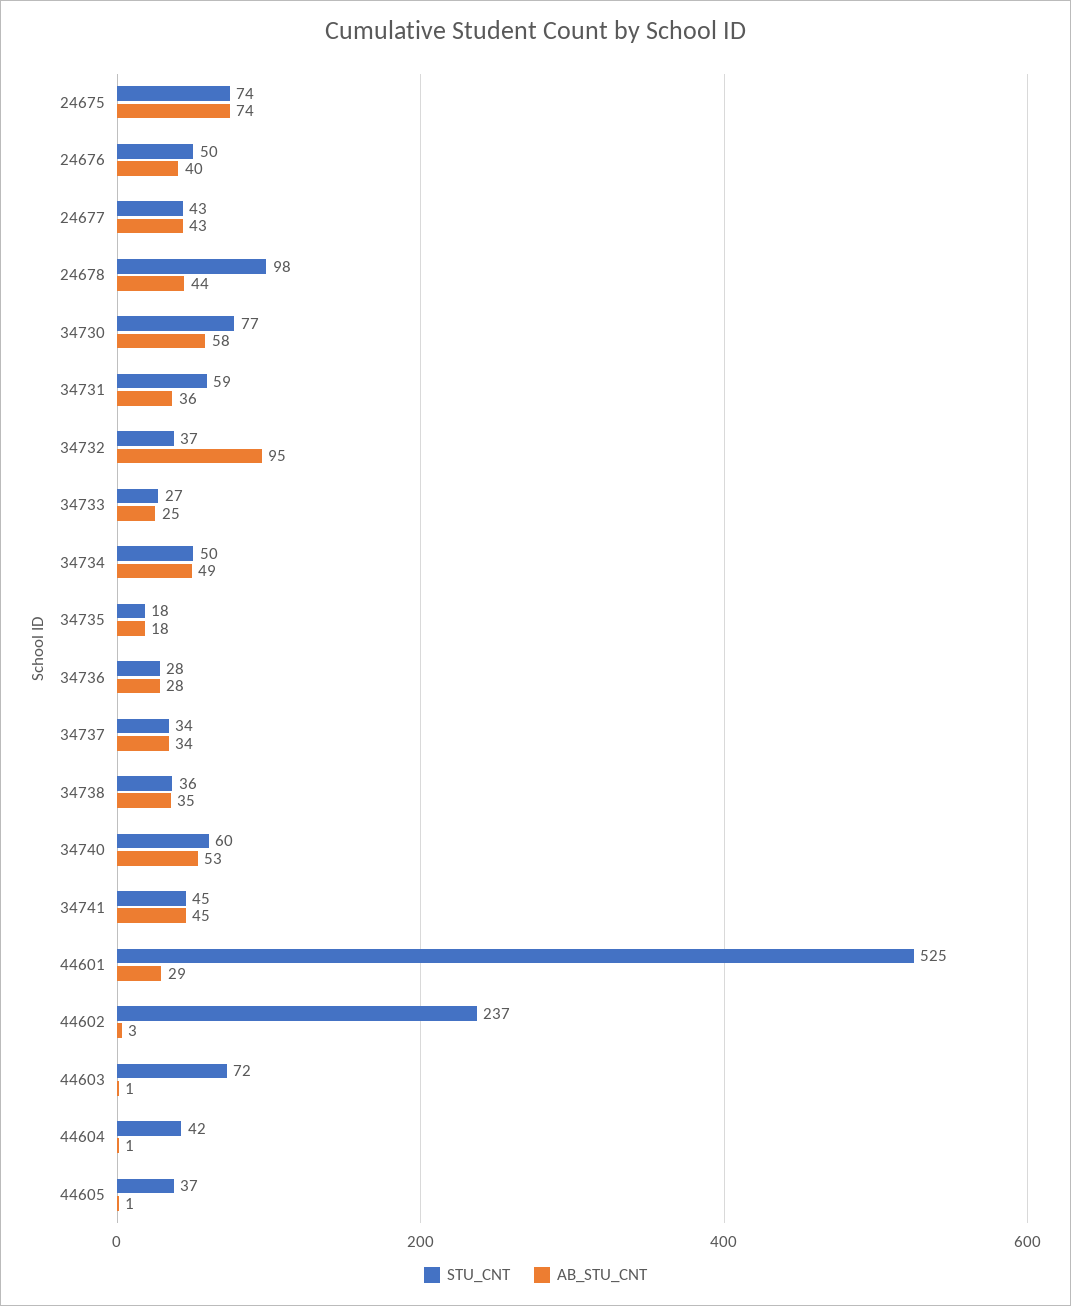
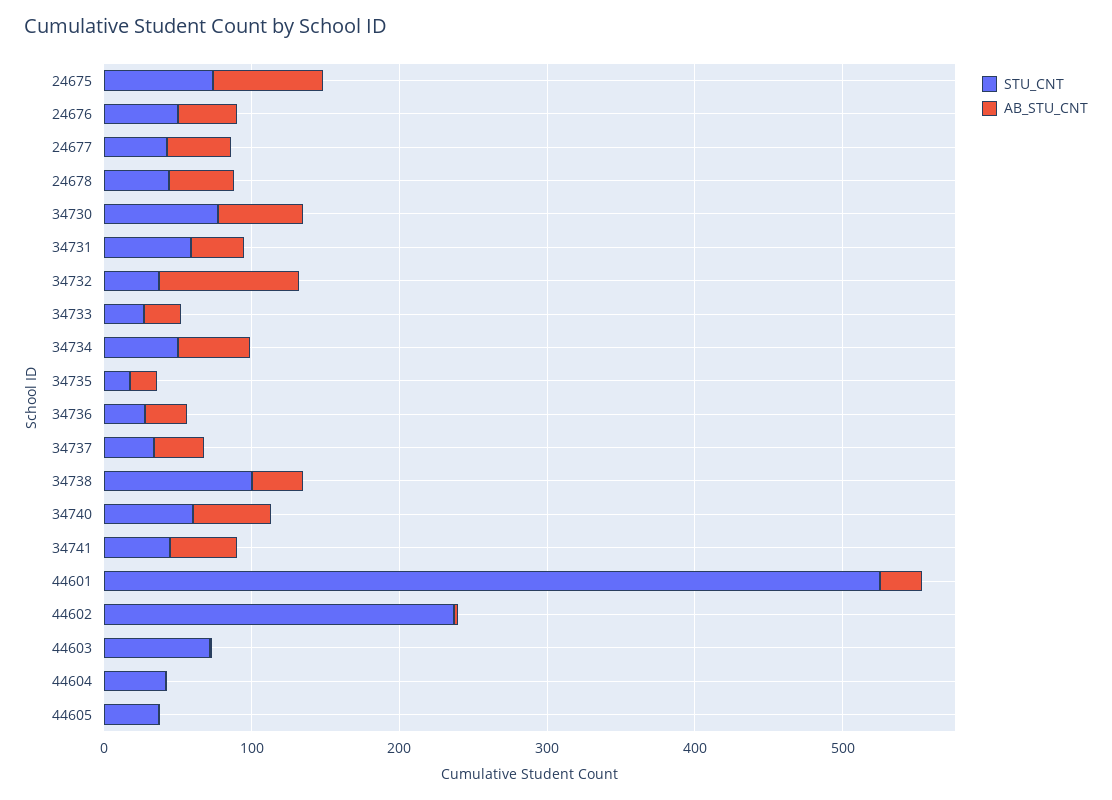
  {
    "STU_CNT": {
      "24675": 74,
      "24676": 50,
      "24677": 43,
-     "24678": 98,
+     "24678": 40,
      "34730": 77,
      "34731": 59,
      "34732": 37,
      "34733": 27,
      "34734": 50,
      "34735": 18,
      "34736": 28,
      "34737": 34,
-     "34738": 36,
+     "34738": 100,
      "34740": 60,
      "34741": 45,
      "44601": 525,
      "44602": 237,
      "44603": 72,
      "44604": 42,
      "44605": 37
    },
    "AB_STU_CNT": {
      "24675": 74,
      "24676": 40,
      "24677": 43,
      "24678": 44,
      "34730": 58,
      "34731": 36,
      "34732": 95,
      "34733": 25,
      "34734": 49,
      "34735": 18,
      "34736": 28,
      "34737": 34,
      "34738": 35,
      "34740": 53,
      "34741": 45,
      "44601": 29,
      "44602": 3,
      "44603": 1,
      "44604": 1,
      "44605": 1
    }
  }

